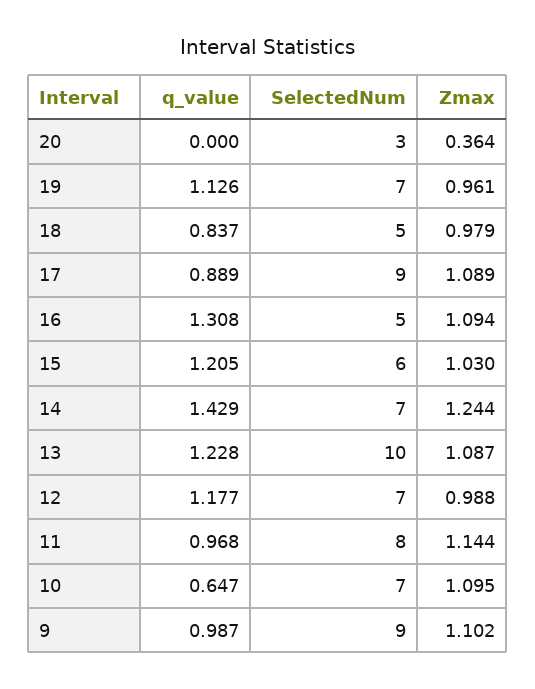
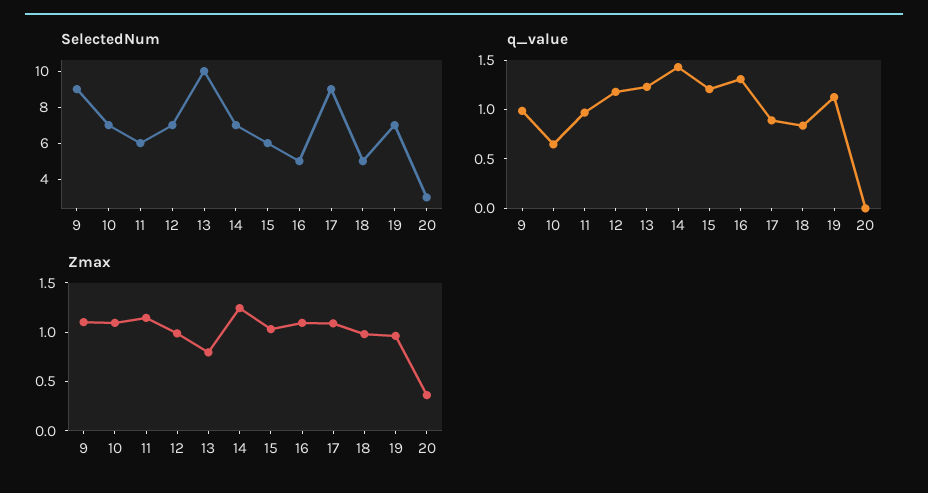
  {
    "q_value": {
      "20": 0,
      "19": 1.126,
      "18": 0.837,
      "17": 0.889,
      "16": 1.308,
      "15": 1.205,
      "14": 1.429,
      "13": 1.228,
      "12": 1.177,
      "11": 0.968,
      "10": 0.647,
      "9": 0.987
    },
    "SelectedNum": {
      "20": 3,
      "19": 7,
      "18": 5,
      "17": 9,
      "16": 5,
      "15": 6,
      "14": 7,
      "13": 10,
      "12": 7,
-     "11": 8,
+     "11": 6,
      "10": 7,
      "9": 9
    },
    "Zmax": {
      "20": 0.364,
      "19": 0.961,
      "18": 0.979,
      "17": 1.089,
      "16": 1.094,
      "15": 1.03,
      "14": 1.244,
-     "13": 1.087,
+     "13": 0.8,
      "12": 0.988,
      "11": 1.144,
      "10": 1.095,
      "9": 1.102
    }
  }

